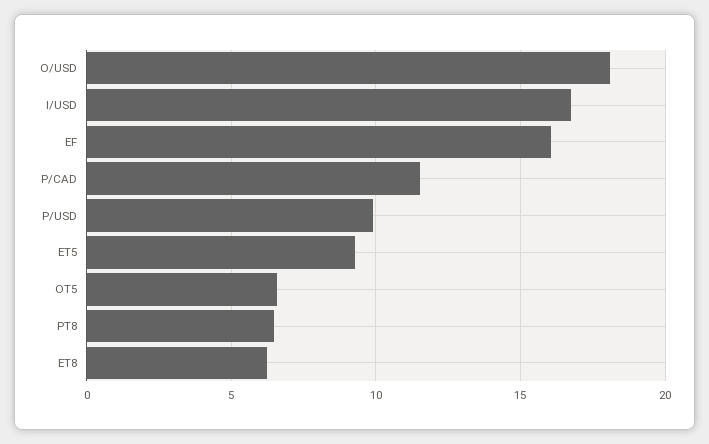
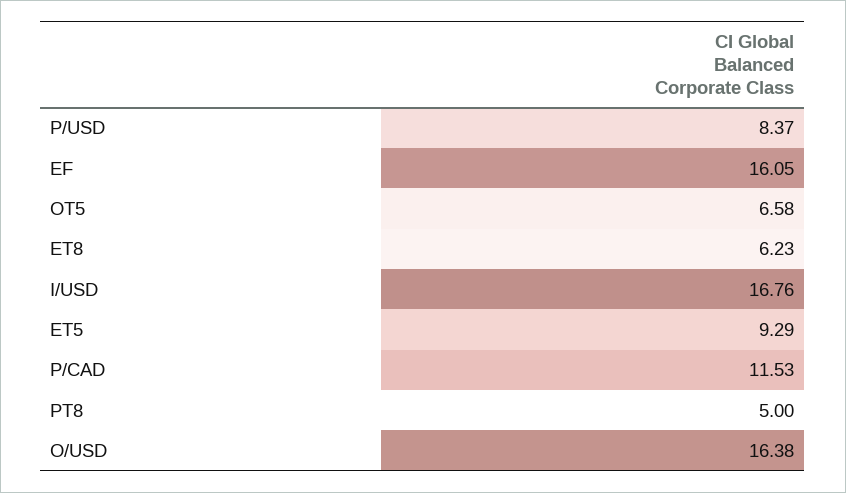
  {
-   "O/USD": 18,
+   "O/USD": 16.38,
    "I/USD": 16.76,
    "EF": 16.05,
    "P/CAD": 11.53,
-   "P/USD": 10,
+   "P/USD": 8.37,
    "ET5": 9.29,
    "OT5": 6.58,
-   "PT8": 6.5,
+   "PT8": 5,
    "ET8": 6.23
  }

